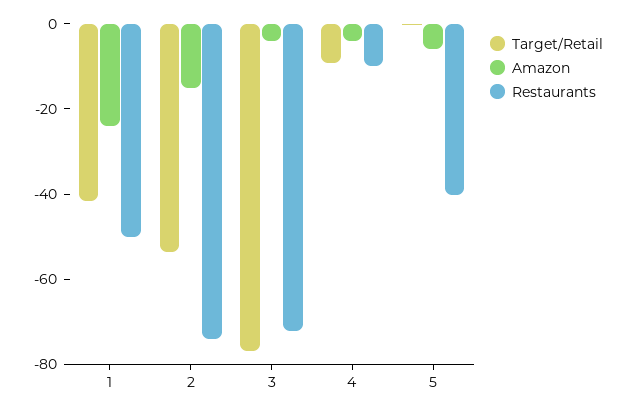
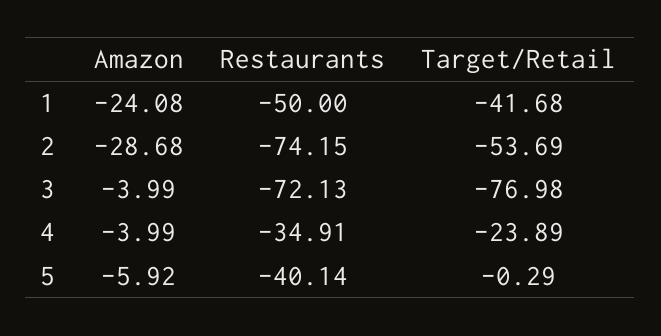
  {
    "Target/Retail": {
      "1": -41.68,
      "2": -53.69,
      "3": -76.98,
-     "4": -10,
+     "4": -23.89,
      "5": -0.29
    },
    "Amazon": {
      "1": -24.08,
-     "2": -15,
+     "2": -28.68,
      "3": -3.99,
      "4": -3.99,
      "5": -5.92
    },
    "Restaurants": {
      "1": -50,
      "2": -74.15,
      "3": -72.13,
-     "4": -10,
+     "4": -34.91,
      "5": -40.14
    }
  }

